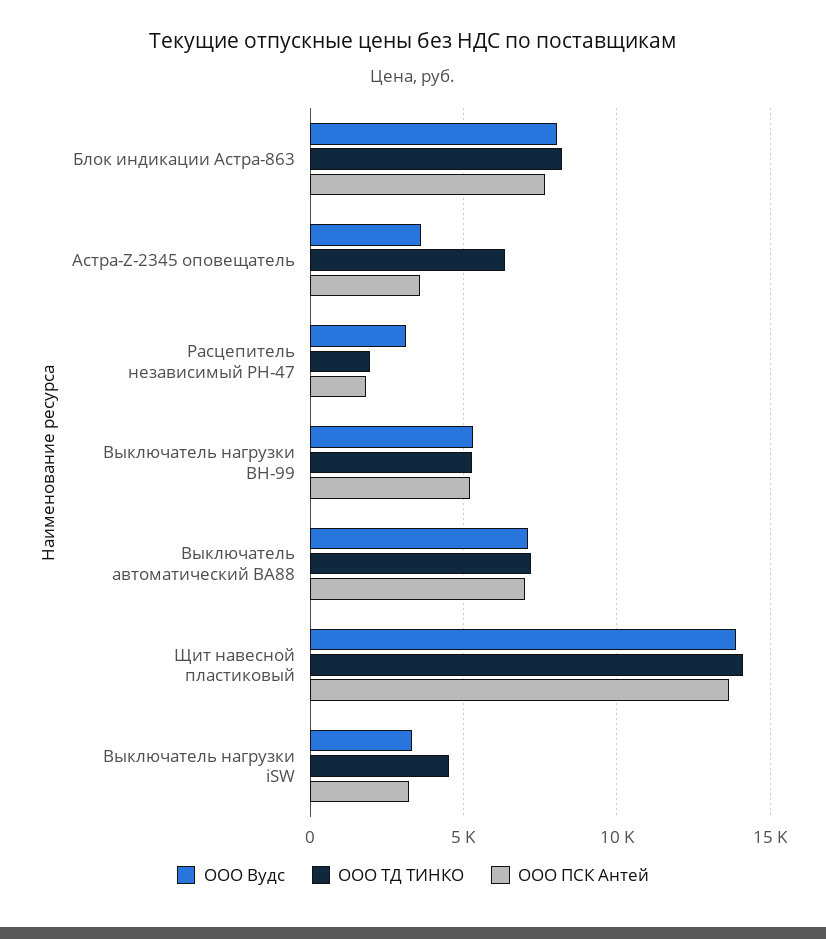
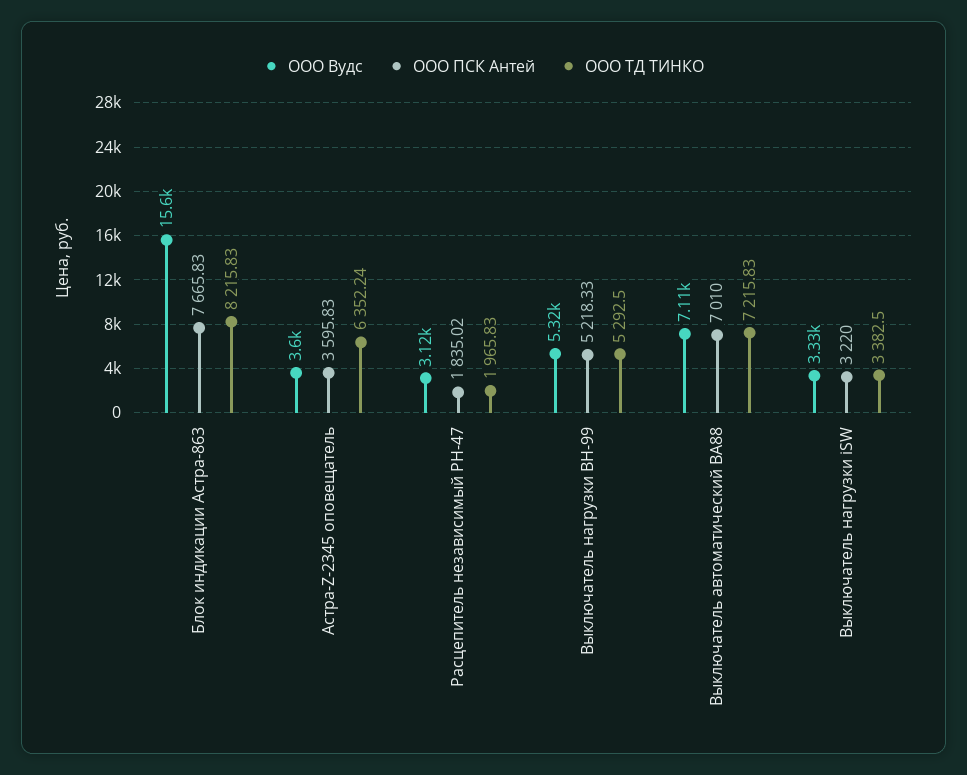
  {
    "ООО Вудс": {
-     "Блок индикации Астра-863": 8000,
+     "Блок индикации Астра-863": 15600,
      "Астра-Z-2345 оповещатель": 3600,
      "Расцепитель независимый РН-47": 3120,
      "Выключатель нагрузки ВН-99": 5320,
      "Выключатель автоматический ВА88": 7110,
-     "Щит навесной пластиковый": 14000,
      "Выключатель нагрузки iSW": 3330
    },
    "ООО ТД ТИНКО": {
      "Блок индикации Астра-863": 8215.83,
      "Астра-Z-2345 оповещатель": 6352.24,
      "Расцепитель независимый РН-47": 1965.83,
      "Выключатель нагрузки ВН-99": 5292.5,
      "Выключатель автоматический ВА88": 7215.83,
-     "Щит навесной пластиковый": 14000,
-     "Выключатель нагрузки iSW": 4500
+     "Выключатель нагрузки iSW": 3382.5
    },
    "ООО ПСК Антей": {
      "Блок индикации Астра-863": 7665.83,
      "Астра-Z-2345 оповещатель": 3595.83,
      "Расцепитель независимый РН-47": 1835.02,
      "Выключатель нагрузки ВН-99": 5218.33,
      "Выключатель автоматический ВА88": 7010,
-     "Щит навесной пластиковый": 13500,
      "Выключатель нагрузки iSW": 3220
    }
  }

